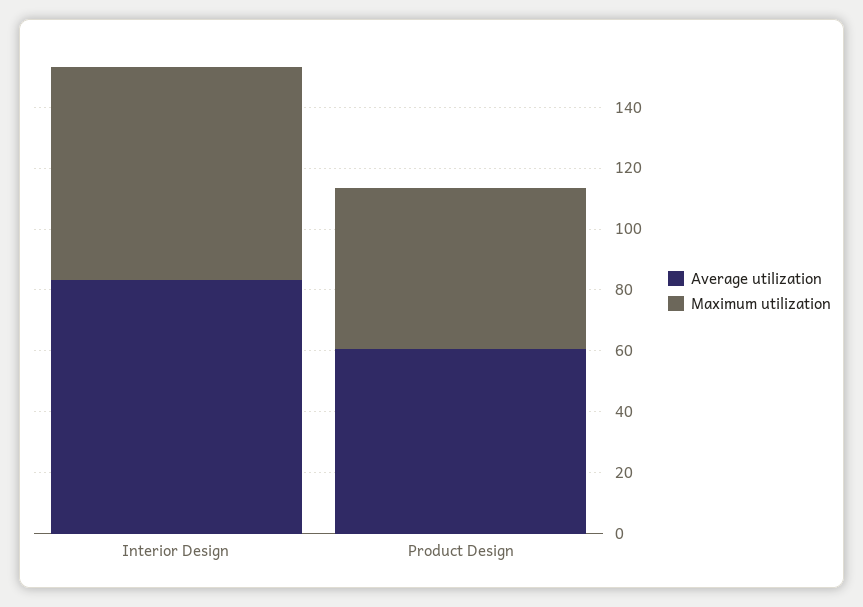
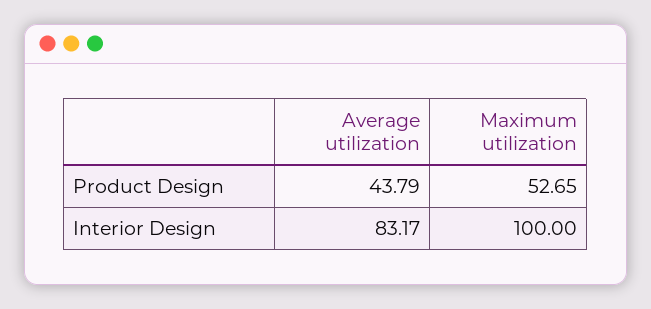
  {
    "Average utilization": {
      "Interior Design": 83.17,
-     "Product Design": 60
+     "Product Design": 43.79
    },
    "Maximum utilization": {
-     "Interior Design": 70,
+     "Interior Design": 100,
      "Product Design": 52.65
    }
  }

